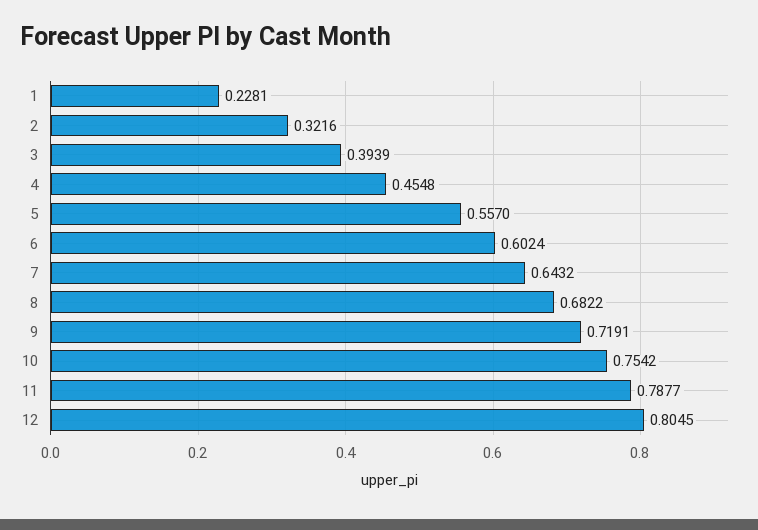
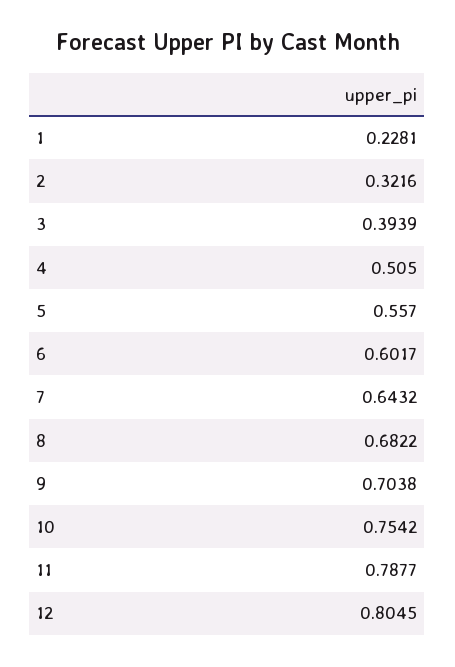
  {
    "1": 0.2281,
    "2": 0.3216,
    "3": 0.3939,
-   "4": 0.4548,
+   "4": 0.505,
    "5": 0.557,
-   "6": 0.6024,
+   "6": 0.6017,
    "7": 0.6432,
    "8": 0.6822,
-   "9": 0.7191,
+   "9": 0.7038,
    "10": 0.7542,
    "11": 0.7877,
    "12": 0.8045
  }

